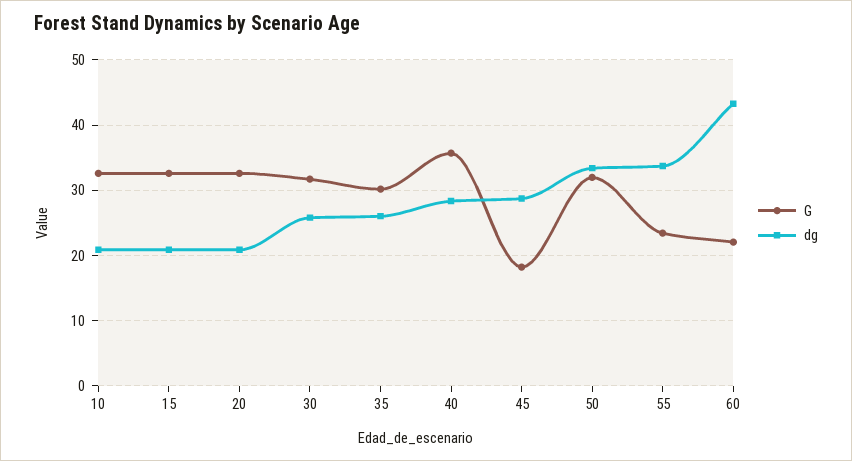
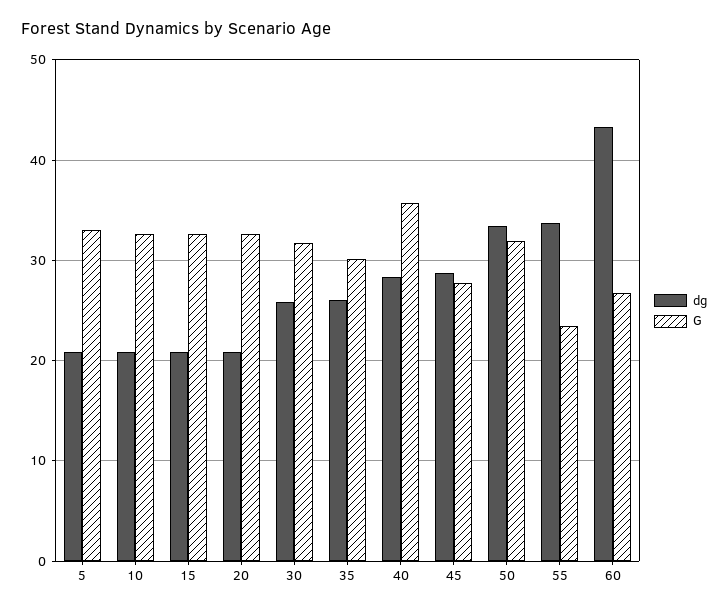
  {
    "G": {
      "10": 33,
      "15": 33,
      "20": 33,
      "30": 32,
      "35": 30,
      "40": 36,
-     "45": 18,
+     "45": 28,
      "50": 32,
      "55": 23,
-     "60": 22
+     "60": 27,
+     "5": 33
    },
    "dg": {
      "10": 21,
      "15": 21,
      "20": 21,
      "30": 26,
      "35": 26,
      "40": 28,
      "45": 29,
      "50": 33,
      "55": 34,
-     "60": 43
+     "60": 43,
+     "5": 21
    }
  }

